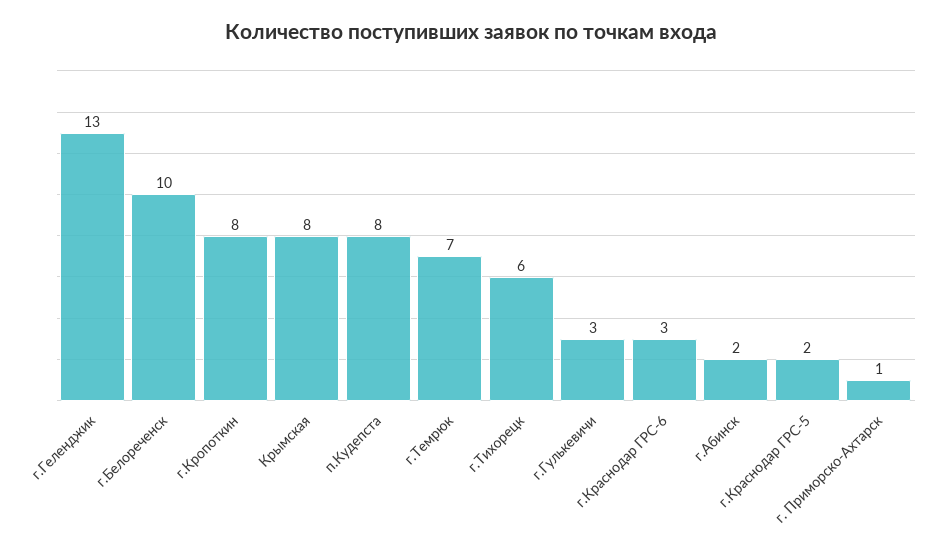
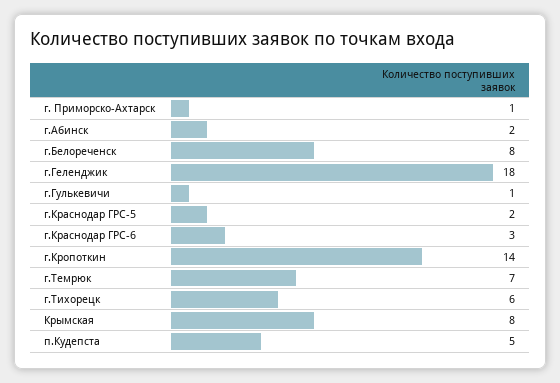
  {
-   "г.Геленджик": 13,
+   "г.Геленджик": 18,
-   "г.Белореченск": 10,
+   "г.Белореченск": 8,
-   "г.Кропоткин": 8,
+   "г.Кропоткин": 14,
    "Крымская": 8,
-   "п.Кудепста": 8,
+   "п.Кудепста": 5,
    "г.Темрюк": 7,
    "г.Тихорецк": 6,
-   "г.Гулькевичи": 3,
+   "г.Гулькевичи": 1,
    "г.Краснодар ГРС-6": 3,
    "г.Абинск": 2,
    "г.Краснодар ГРС-5": 2,
    "г. Приморско-Ахтарск": 1
  }

